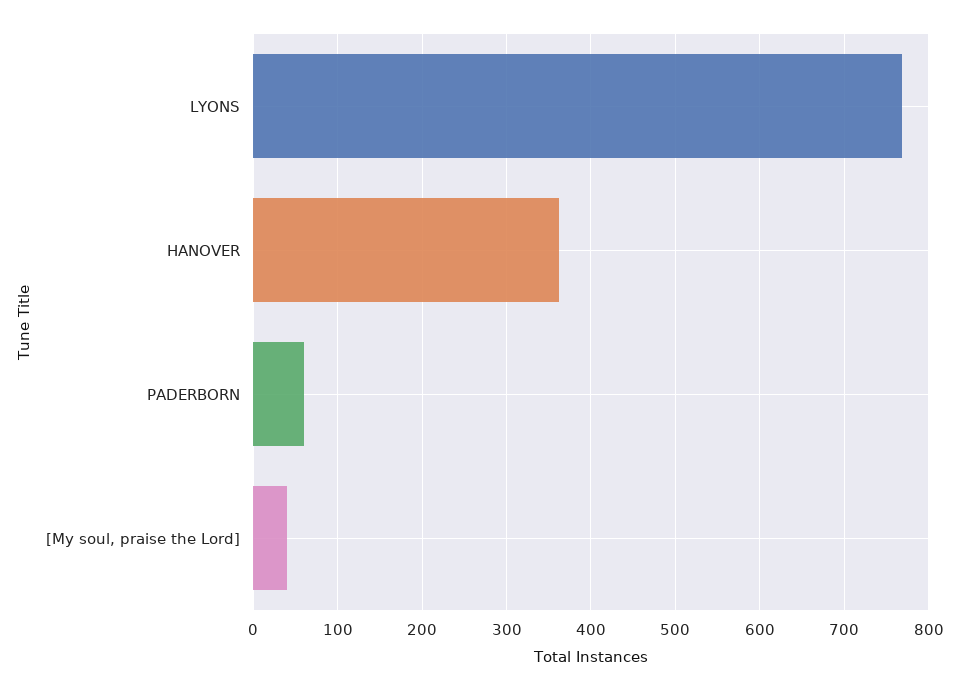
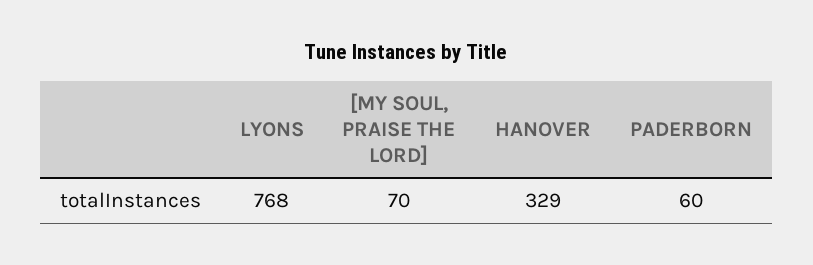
  {
    "LYONS": 768,
-   "HANOVER": 360,
+   "HANOVER": 329,
    "PADERBORN": 60,
-   "[My soul, praise the Lord]": 40
+   "[My soul, praise the Lord]": 70
  }

